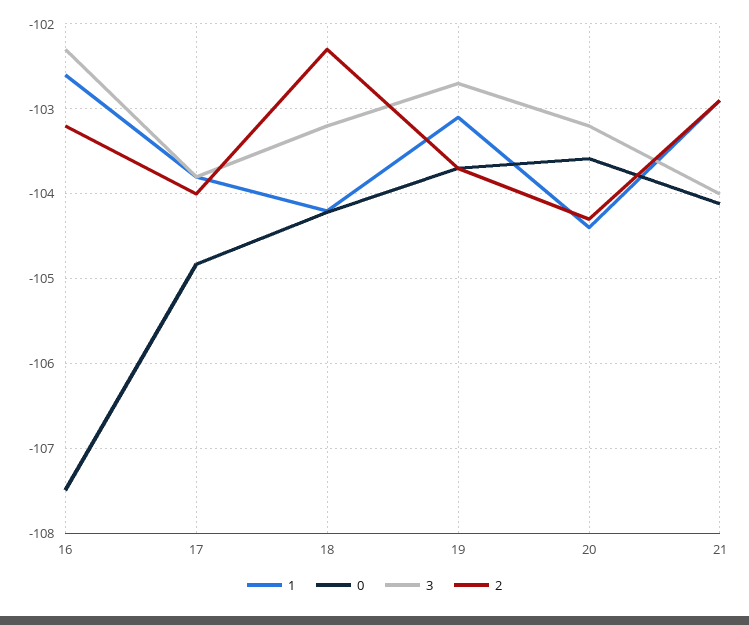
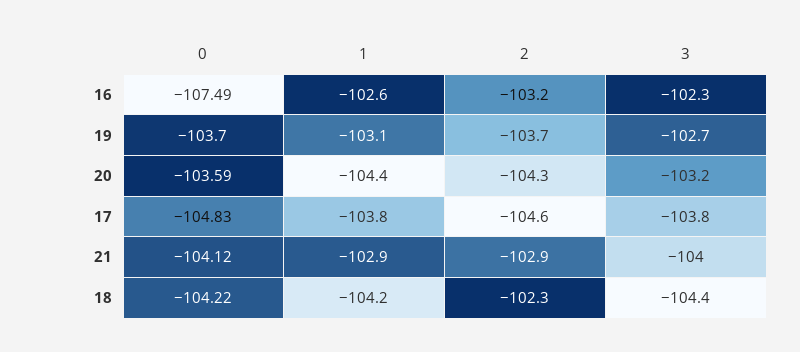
  {
    "1": {
      "16": -102.6,
      "17": -103.8,
      "18": -104.2,
      "19": -103.1,
      "20": -104.4,
      "21": -102.9
    },
    "0": {
      "16": -107.49,
      "17": -104.83,
      "18": -104.22,
      "19": -103.7,
      "20": -103.59,
      "21": -104.12
    },
    "3": {
      "16": -102.3,
      "17": -103.8,
-     "18": -103.2,
+     "18": -104.4,
      "19": -102.7,
      "20": -103.2,
      "21": -104
    },
    "2": {
      "16": -103.2,
-     "17": -104,
+     "17": -104.6,
      "18": -102.3,
      "19": -103.7,
      "20": -104.3,
      "21": -102.9
    }
  }

